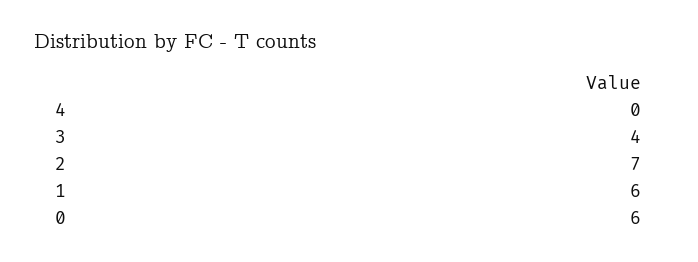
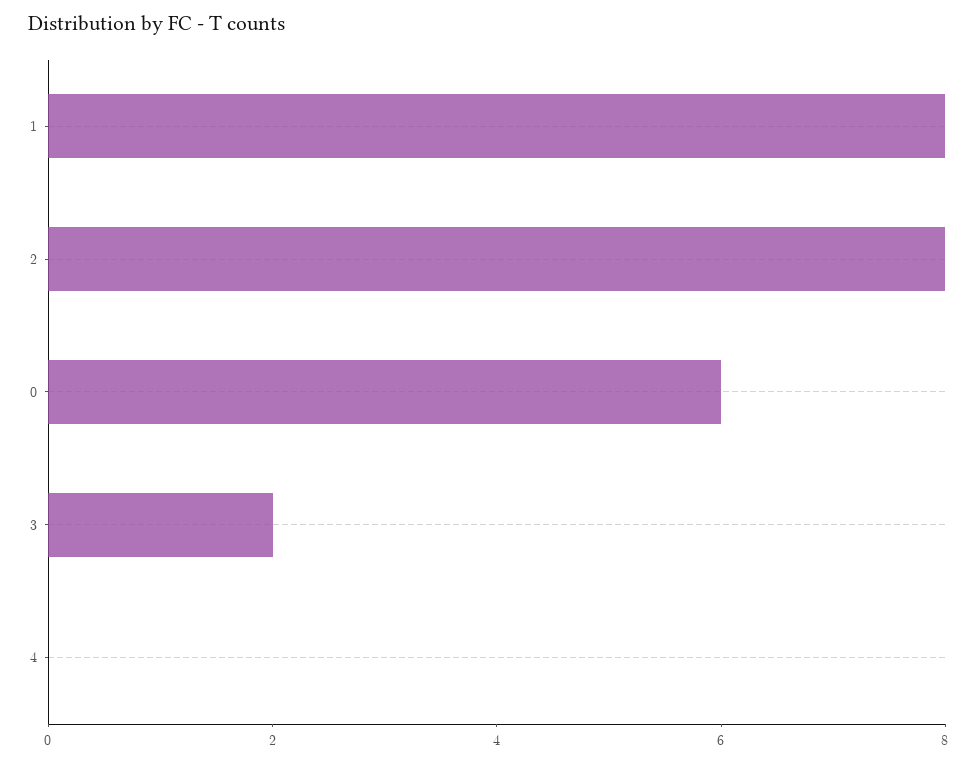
  {
    "4": 0,
-   "3": 4,
+   "3": 2,
-   "2": 7,
+   "2": 8,
-   "1": 6,
+   "1": 8,
    "0": 6
  }

